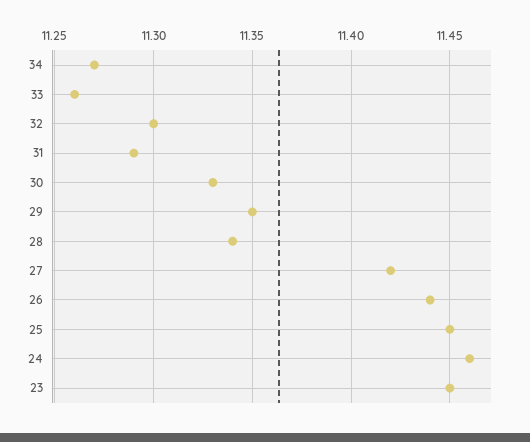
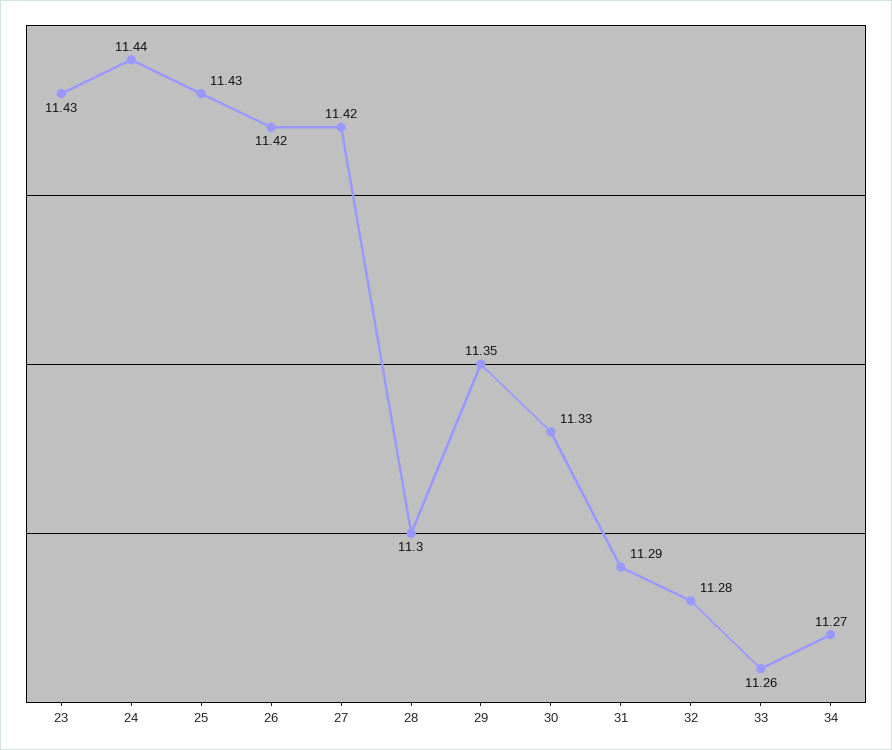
  {
    "34": 11.27,
    "33": 11.26,
-   "32": 11.3,
+   "32": 11.28,
    "31": 11.29,
    "30": 11.33,
    "29": 11.35,
-   "28": 11.34,
+   "28": 11.3,
    "27": 11.42,
-   "26": 11.44,
+   "26": 11.42,
-   "25": 11.45,
+   "25": 11.43,
-   "24": 11.46,
+   "24": 11.44,
-   "23": 11.45
+   "23": 11.43
  }

